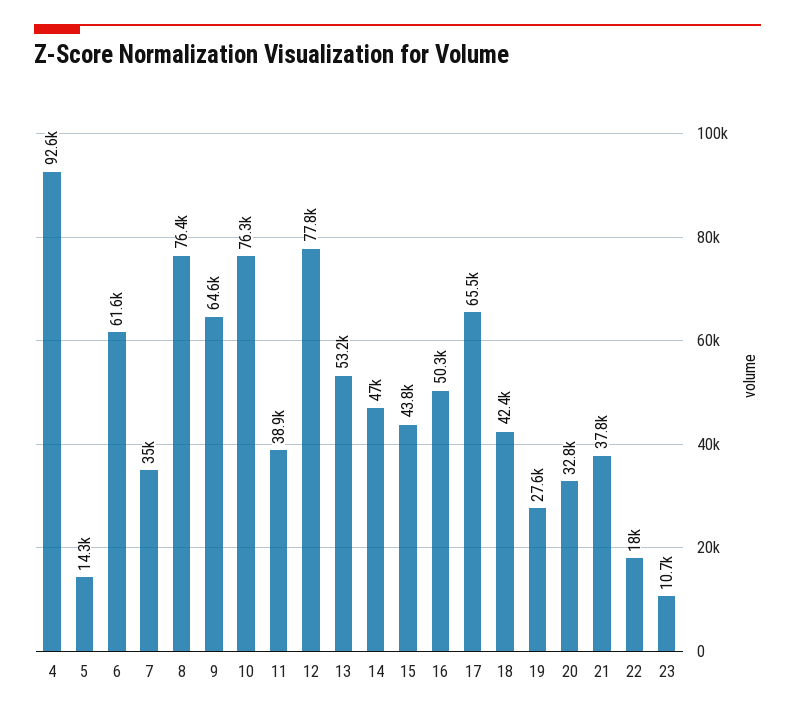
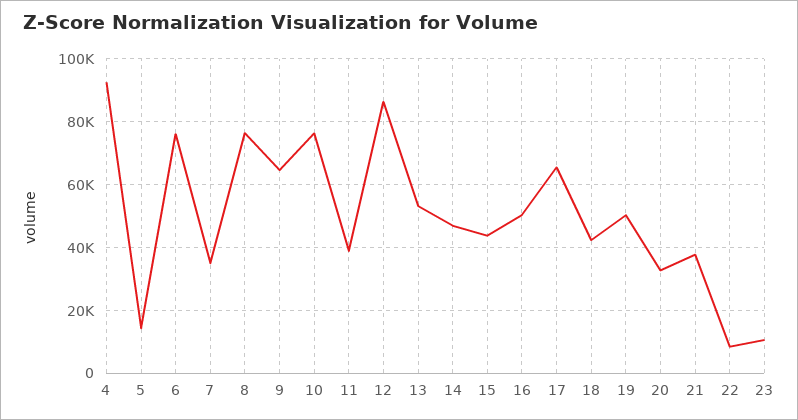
  {
    "4": 92600,
    "5": 14300,
-   "6": 61600,
+   "6": 76000,
    "7": 35000,
    "8": 76400,
    "9": 64600,
    "10": 76300,
    "11": 38900,
-   "12": 77800,
+   "12": 86000,
    "13": 53200,
    "14": 47000,
    "15": 43800,
    "16": 50300,
    "17": 65500,
    "18": 42400,
-   "19": 27600,
+   "19": 50000,
    "20": 32800,
    "21": 37800,
-   "22": 18000,
+   "22": 8000,
    "23": 10700
  }

